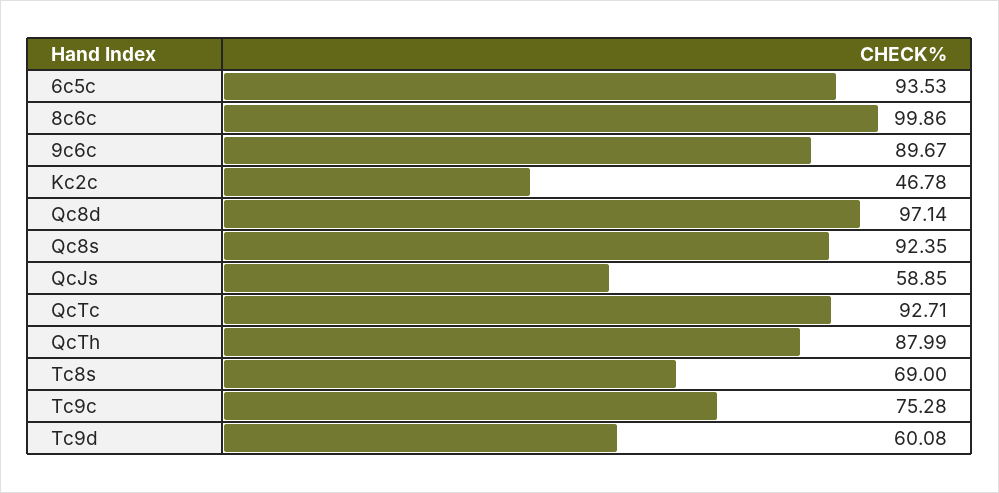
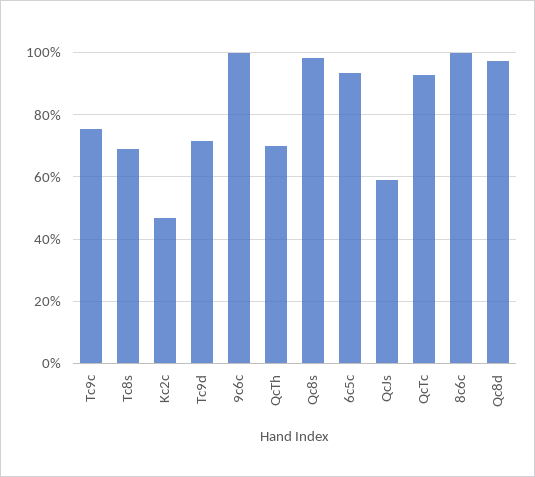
  {
    "6c5c": 93.53,
    "8c6c": 99.86,
-   "9c6c": 89.67,
+   "9c6c": 100,
    "Kc2c": 46.78,
    "Qc8d": 97.14,
-   "Qc8s": 92.35,
+   "Qc8s": 98,
    "QcJs": 58.85,
    "QcTc": 92.71,
-   "QcTh": 87.99,
+   "QcTh": 70,
    "Tc8s": 69,
    "Tc9c": 75.28,
-   "Tc9d": 60.08
+   "Tc9d": 72
  }

